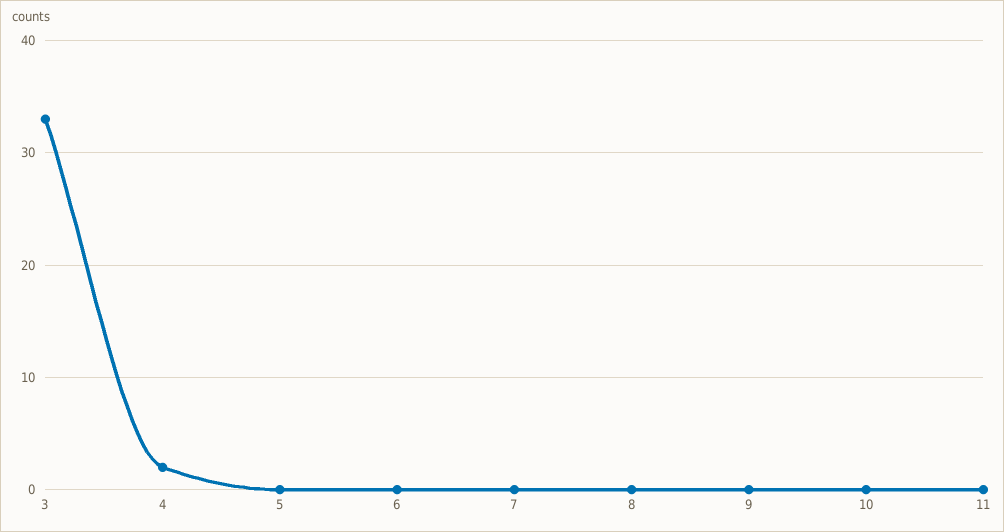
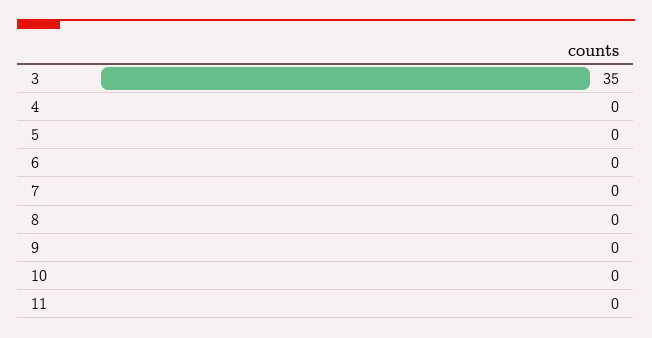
  {
-   "3": 33,
+   "3": 35,
-   "4": 2,
+   "4": 0,
    "5": 0,
    "6": 0,
    "7": 0,
    "8": 0,
    "9": 0,
    "10": 0,
    "11": 0
  }

